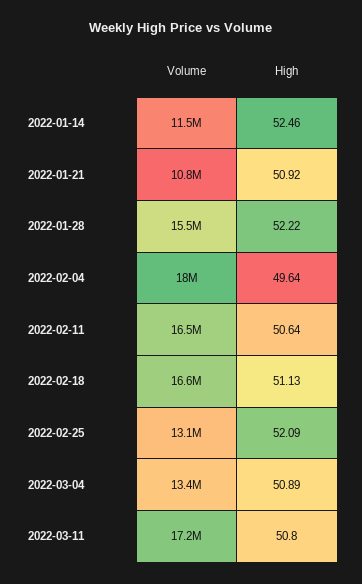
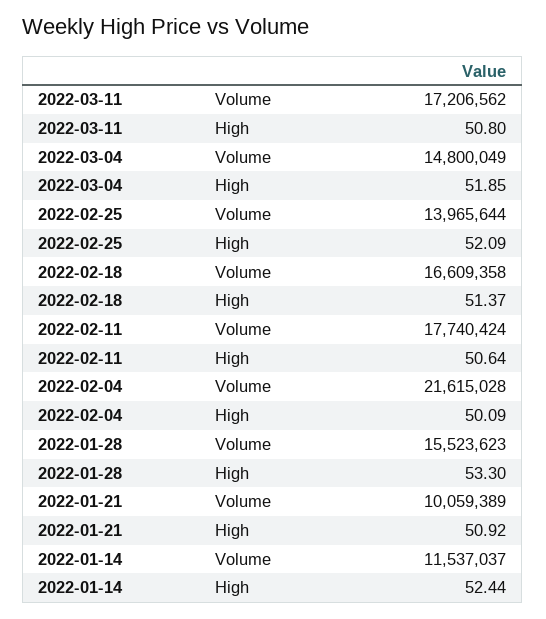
  {
    "Volume": {
      "2022-01-14": 11537037,
-     "2022-01-21": 10800000,
+     "2022-01-21": 10059389,
      "2022-01-28": 15523623,
-     "2022-02-04": 18000000,
+     "2022-02-04": 21615028,
-     "2022-02-11": 16500000,
+     "2022-02-11": 17740424,
      "2022-02-18": 16609358,
-     "2022-02-25": 13100000,
+     "2022-02-25": 13965644,
-     "2022-03-04": 13400000,
+     "2022-03-04": 14800049,
      "2022-03-11": 17206562
    },
    "High": {
-     "2022-01-14": 52.46,
+     "2022-01-14": 52.44,
      "2022-01-21": 50.92,
-     "2022-01-28": 52.22,
+     "2022-01-28": 53.3,
-     "2022-02-04": 49.64,
+     "2022-02-04": 50.09,
      "2022-02-11": 50.64,
-     "2022-02-18": 51.13,
+     "2022-02-18": 51.37,
      "2022-02-25": 52.09,
-     "2022-03-04": 50.89,
+     "2022-03-04": 51.85,
      "2022-03-11": 50.8
    }
  }

